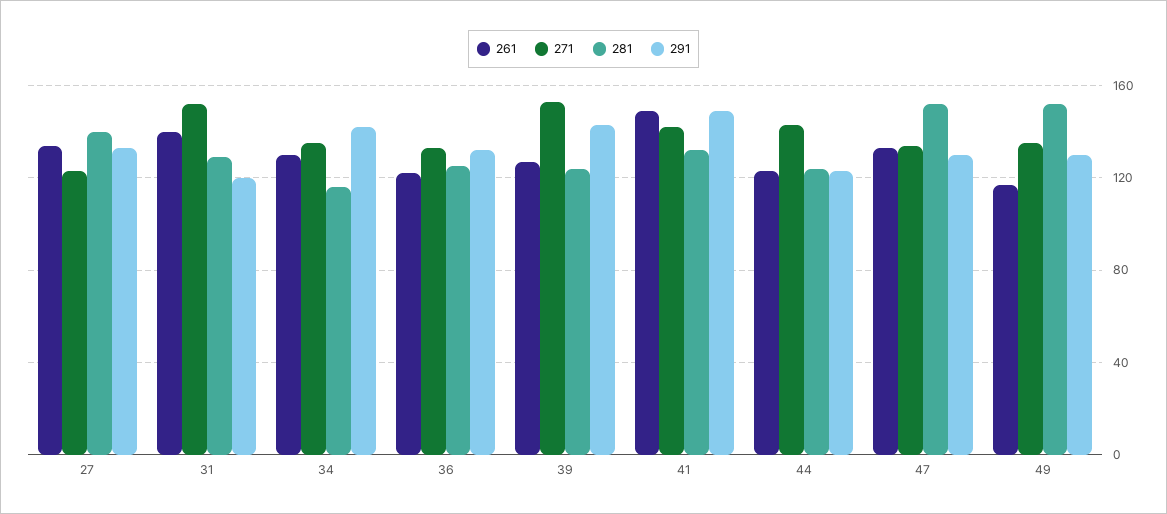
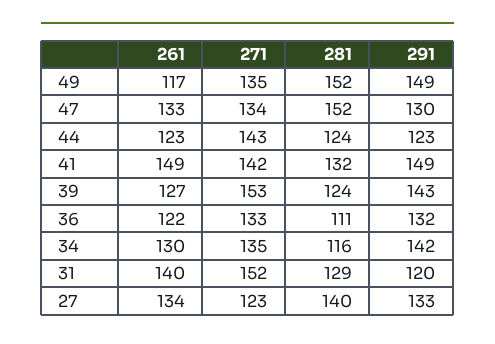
  {
    "261": {
      "27": 134,
      "31": 140,
      "34": 130,
      "36": 122,
      "39": 127,
      "41": 149,
      "44": 123,
      "47": 133,
      "49": 117
    },
    "271": {
      "27": 123,
      "31": 152,
      "34": 135,
      "36": 133,
      "39": 153,
      "41": 142,
      "44": 143,
      "47": 134,
      "49": 135
    },
    "281": {
      "27": 140,
      "31": 129,
      "34": 116,
-     "36": 125,
+     "36": 111,
      "39": 124,
      "41": 132,
      "44": 124,
      "47": 152,
      "49": 152
    },
    "291": {
      "27": 133,
      "31": 120,
      "34": 142,
      "36": 132,
      "39": 143,
      "41": 149,
      "44": 123,
      "47": 130,
-     "49": 130
+     "49": 149
    }
  }

